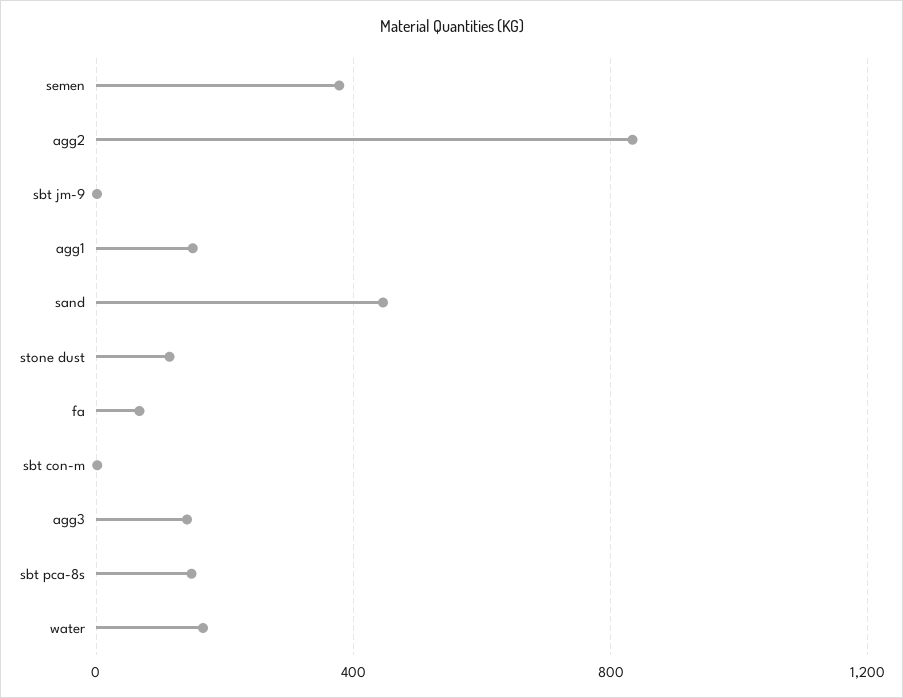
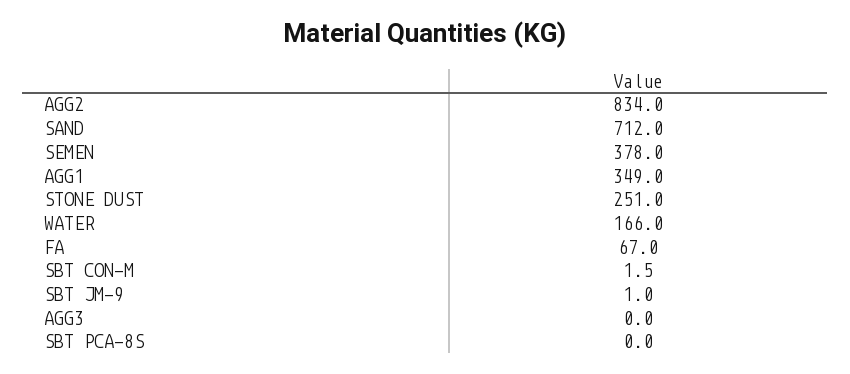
  {
    "semen": 378,
    "agg2": 834,
    "sbt jm-9": 1,
-   "agg1": 150,
+   "agg1": 349,
-   "sand": 450,
+   "sand": 712,
-   "stone dust": 100,
+   "stone dust": 251,
    "fa": 67,
    "sbt con-m": 1.5,
-   "agg3": 150,
+   "agg3": 0,
-   "sbt pca-8s": 150,
+   "sbt pca-8s": 0,
    "water": 166
  }

